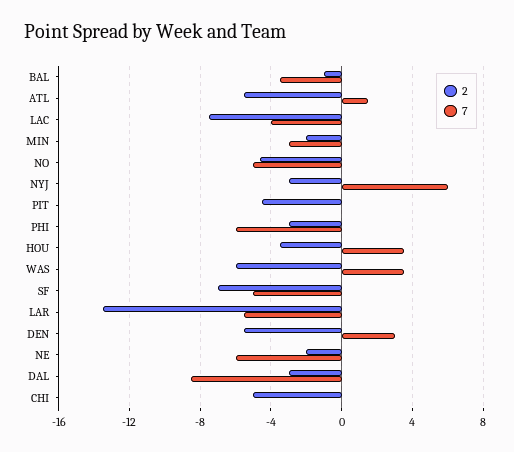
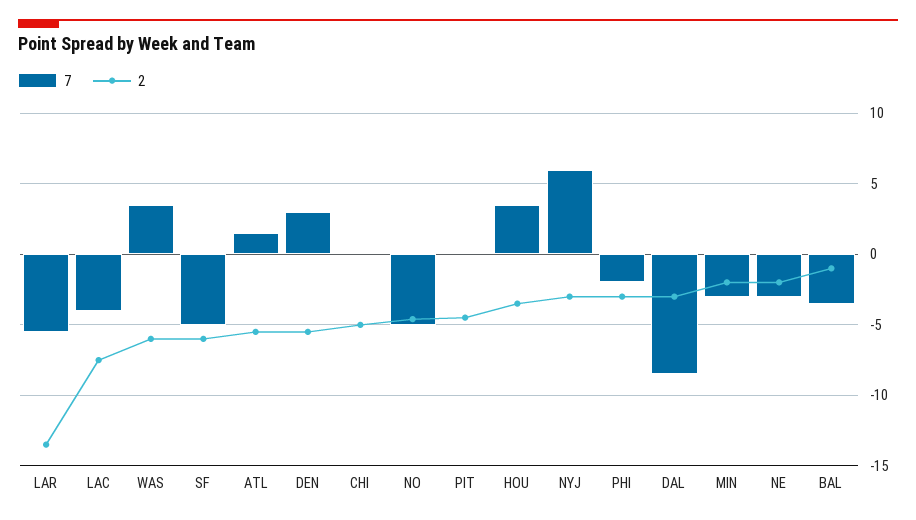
  {
    "2": {
      "BAL": -1,
      "ATL": -5.5,
      "LAC": -7.5,
      "MIN": -2,
      "NO": -4.5,
      "NYJ": -3,
      "PIT": -4.5,
      "PHI": -3,
      "HOU": -3.5,
      "WAS": -6,
-     "SF": -7,
+     "SF": -6,
      "LAR": -13.5,
      "DEN": -5.5,
      "NE": -2,
      "DAL": -3,
      "CHI": -5
    },
    "7": {
      "BAL": -3.5,
      "ATL": 1.5,
      "LAC": -4,
      "MIN": -3,
      "NO": -5,
      "NYJ": 6,
      "PIT": 0,
-     "PHI": -6,
+     "PHI": -2,
      "HOU": 3.5,
      "WAS": 3.5,
      "SF": -5,
      "LAR": -5.5,
      "DEN": 3,
-     "NE": -6,
+     "NE": -3,
      "DAL": -8.5,
      "CHI": 0
    }
  }

